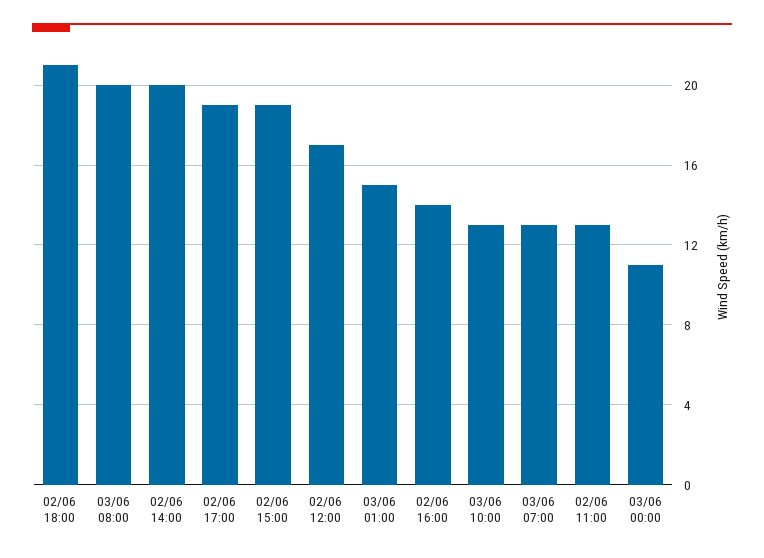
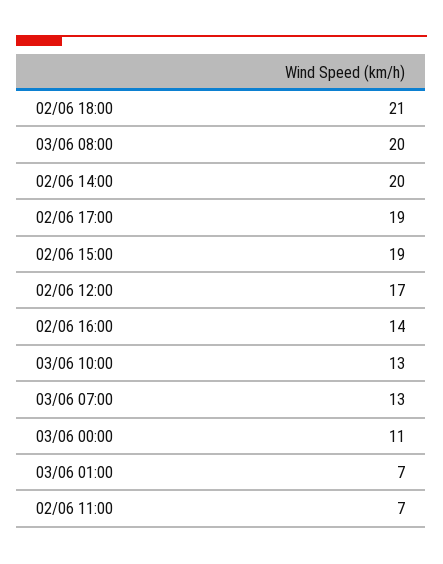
  {
    "02/06 18:00": 21,
    "03/06 08:00": 20,
    "02/06 14:00": 20,
    "02/06 17:00": 19,
    "02/06 15:00": 19,
    "02/06 12:00": 17,
-   "03/06 01:00": 15,
+   "03/06 01:00": 7,
    "02/06 16:00": 14,
    "03/06 10:00": 13,
    "03/06 07:00": 13,
-   "02/06 11:00": 13,
+   "02/06 11:00": 7,
    "03/06 00:00": 11
  }

